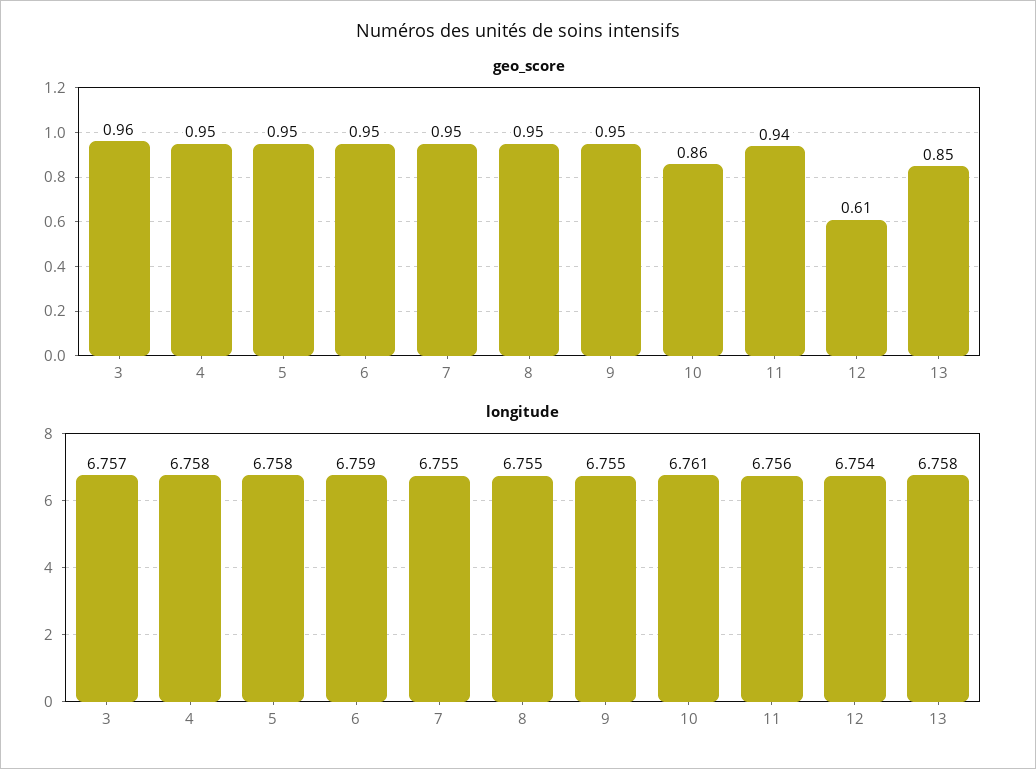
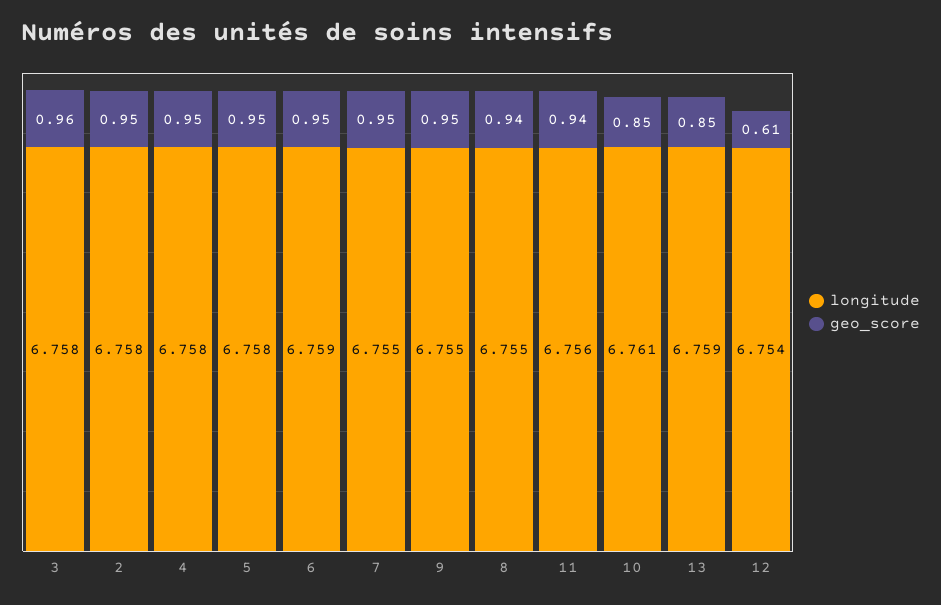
  {
    "geo_score": {
      "3": 0.96,
      "4": 0.95,
      "5": 0.95,
      "6": 0.95,
      "7": 0.95,
-     "8": 0.95,
+     "8": 0.94,
      "9": 0.95,
-     "10": 0.86,
+     "10": 0.85,
      "11": 0.94,
      "12": 0.61,
-     "13": 0.85
+     "13": 0.85,
+     "2": 0.95
    },
    "longitude": {
-     "3": 6.757,
+     "3": 6.758,
      "4": 6.758,
      "5": 6.758,
      "6": 6.759,
      "7": 6.755,
      "8": 6.755,
      "9": 6.755,
      "10": 6.761,
      "11": 6.756,
      "12": 6.754,
-     "13": 6.758
+     "13": 6.759,
+     "2": 6.758
    }
  }

